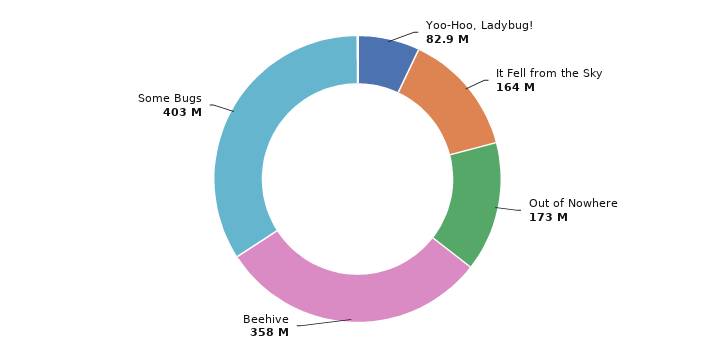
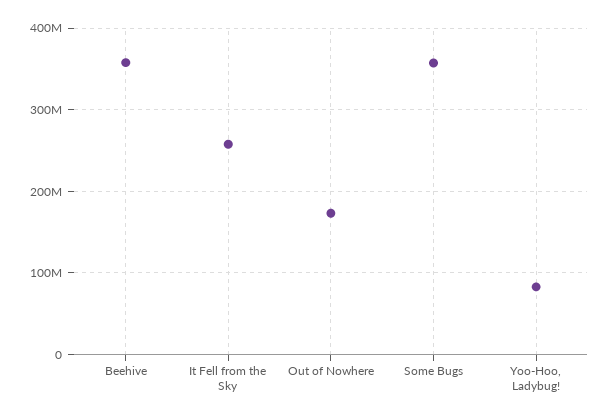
  {
    "Yoo-Hoo, Ladybug!": 82900000,
-   "It Fell from the Sky": 164000000,
+   "It Fell from the Sky": 260000000,
    "Out of Nowhere": 173000000,
    "Beehive": 358000000,
-   "Some Bugs": 403000000
+   "Some Bugs": 360000000
  }

